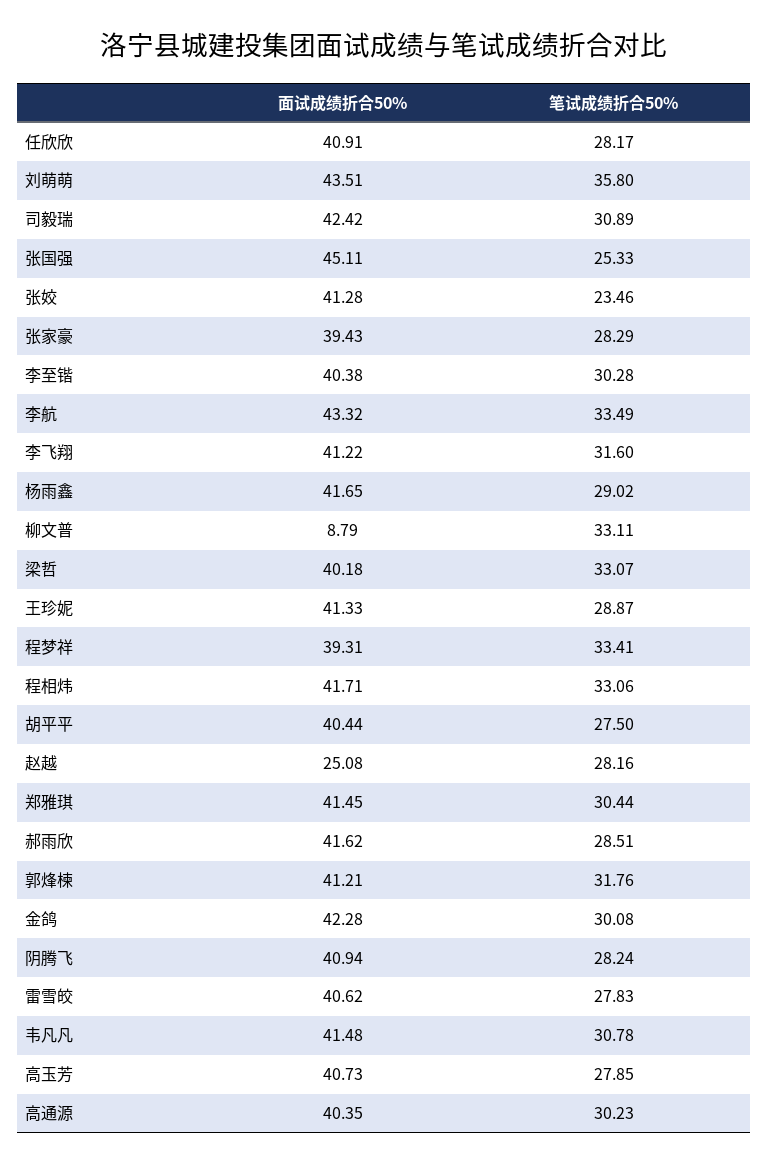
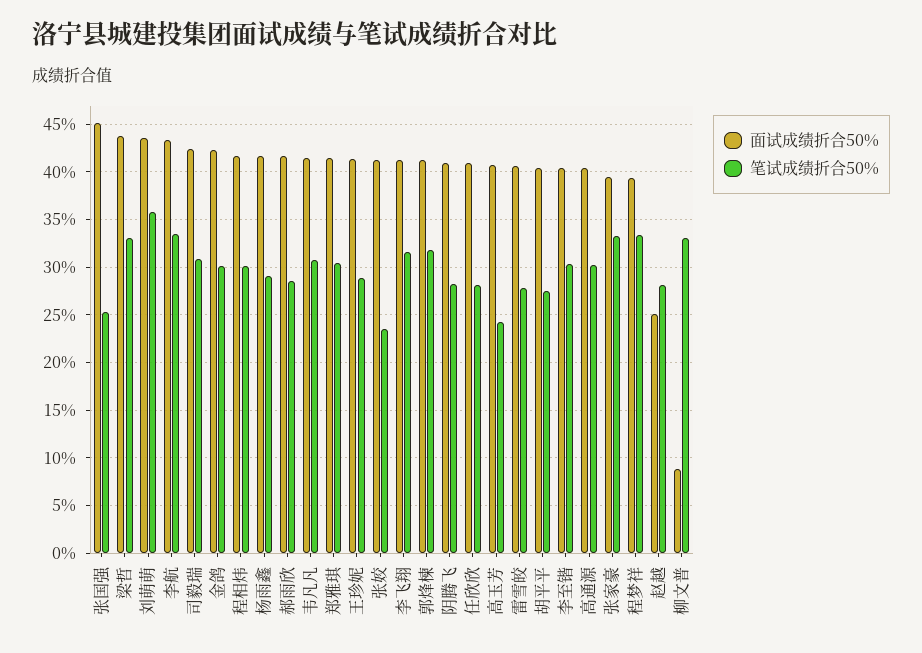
  {
    "面试成绩折合50%": {
      "任欣欣": 40.91,
      "刘萌萌": 43.51,
      "司毅瑞": 42.42,
      "张国强": 45.11,
      "张姣": 41.28,
      "张家豪": 39.43,
      "李至锴": 40.38,
      "李航": 43.32,
      "李飞翔": 41.22,
      "杨雨鑫": 41.65,
      "柳文普": 8.79,
-     "梁哲": 40.18,
+     "梁哲": 44,
      "王珍妮": 41.33,
      "程梦祥": 39.31,
      "程相炜": 41.71,
      "胡平平": 40.44,
      "赵越": 25.08,
      "郑雅琪": 41.45,
      "郝雨欣": 41.62,
      "郭烽楝": 41.21,
      "金鸽": 42.28,
      "阴腾飞": 40.94,
      "雷雪皎": 40.62,
      "韦凡凡": 41.48,
      "高玉芳": 40.73,
      "高通源": 40.35
    },
    "笔试成绩折合50%": {
      "任欣欣": 28.17,
      "刘萌萌": 35.8,
      "司毅瑞": 30.89,
      "张国强": 25.33,
      "张姣": 23.46,
-     "张家豪": 28.29,
+     "张家豪": 33,
      "李至锴": 30.28,
      "李航": 33.49,
      "李飞翔": 31.6,
      "杨雨鑫": 29.02,
      "柳文普": 33.11,
      "梁哲": 33.07,
      "王珍妮": 28.87,
      "程梦祥": 33.41,
-     "程相炜": 33.06,
+     "程相炜": 30,
      "胡平平": 27.5,
      "赵越": 28.16,
      "郑雅琪": 30.44,
      "郝雨欣": 28.51,
      "郭烽楝": 31.76,
      "金鸽": 30.08,
      "阴腾飞": 28.24,
      "雷雪皎": 27.83,
      "韦凡凡": 30.78,
-     "高玉芳": 27.85,
+     "高玉芳": 24,
      "高通源": 30.23
    }
  }

